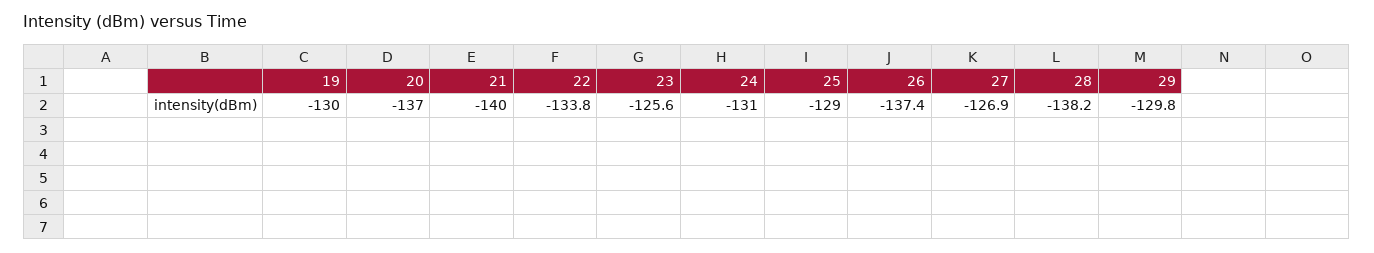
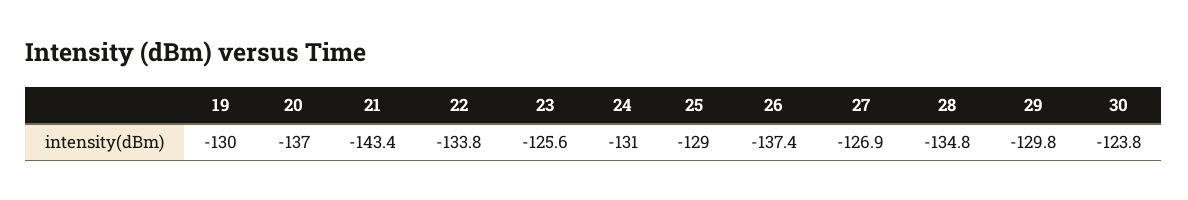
  {
    "19": -130,
    "20": -137,
-   "21": -140,
+   "21": -143.4,
    "22": -133.8,
    "23": -125.6,
    "24": -131,
    "25": -129,
    "26": -137.4,
    "27": -126.9,
-   "28": -138.2,
+   "28": -134.8,
-   "29": -129.8
+   "29": -129.8,
+   "30": -123.8
  }

